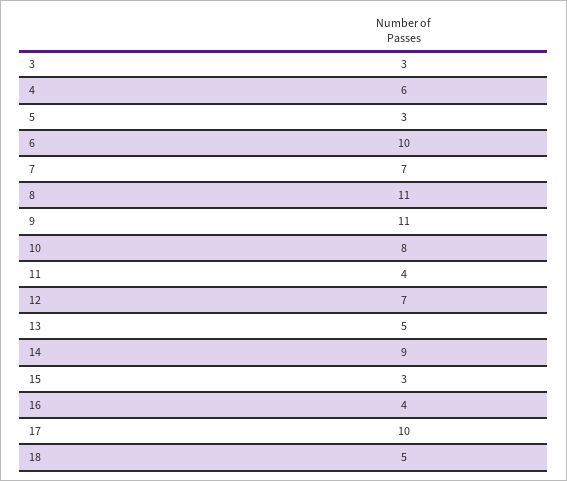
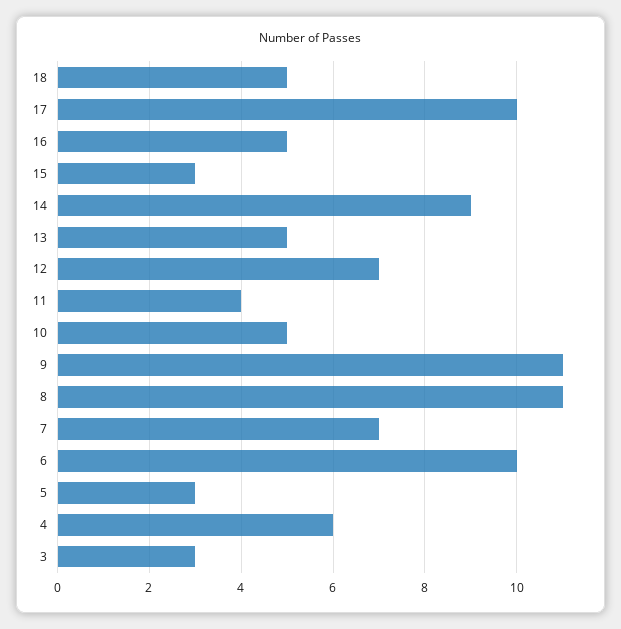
  {
    "3": 3,
    "4": 6,
    "5": 3,
    "6": 10,
    "7": 7,
    "8": 11,
    "9": 11,
-   "10": 8,
+   "10": 5,
    "11": 4,
    "12": 7,
    "13": 5,
    "14": 9,
    "15": 3,
-   "16": 4,
+   "16": 5,
    "17": 10,
    "18": 5
  }

